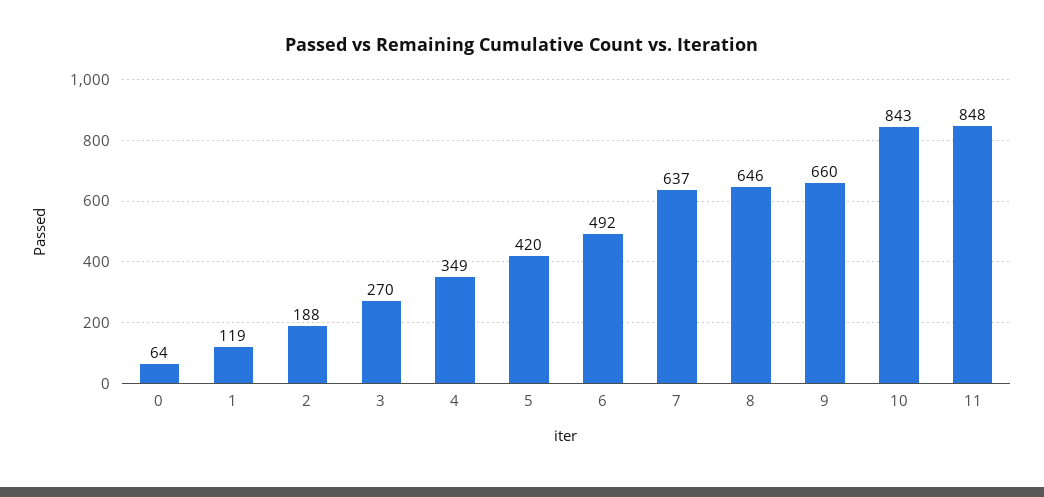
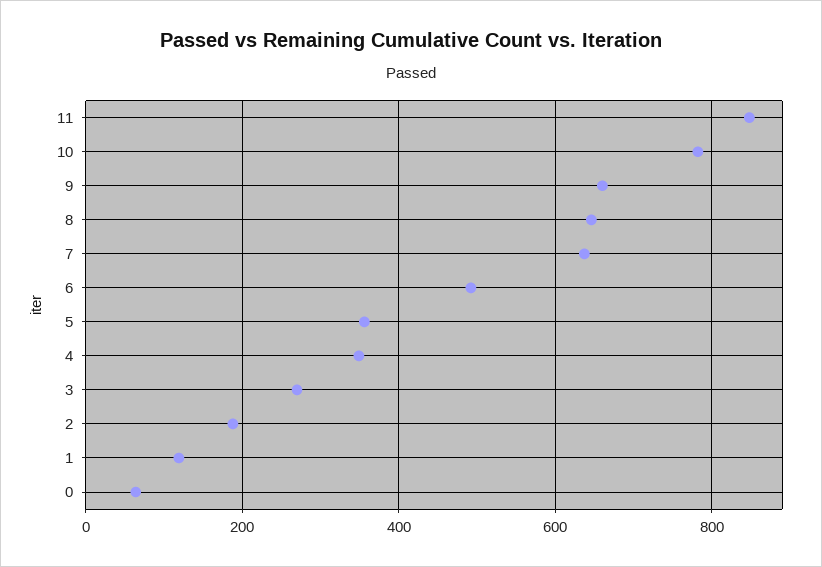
  {
    "0": 64,
    "1": 119,
    "2": 188,
    "3": 270,
    "4": 349,
-   "5": 420,
+   "5": 360,
    "6": 492,
    "7": 637,
    "8": 646,
    "9": 660,
-   "10": 843,
+   "10": 780,
    "11": 848
  }

